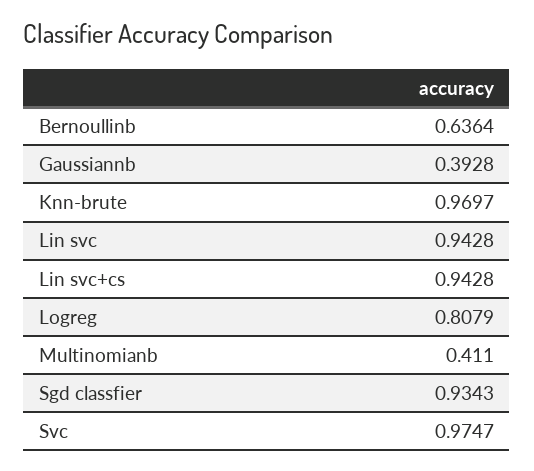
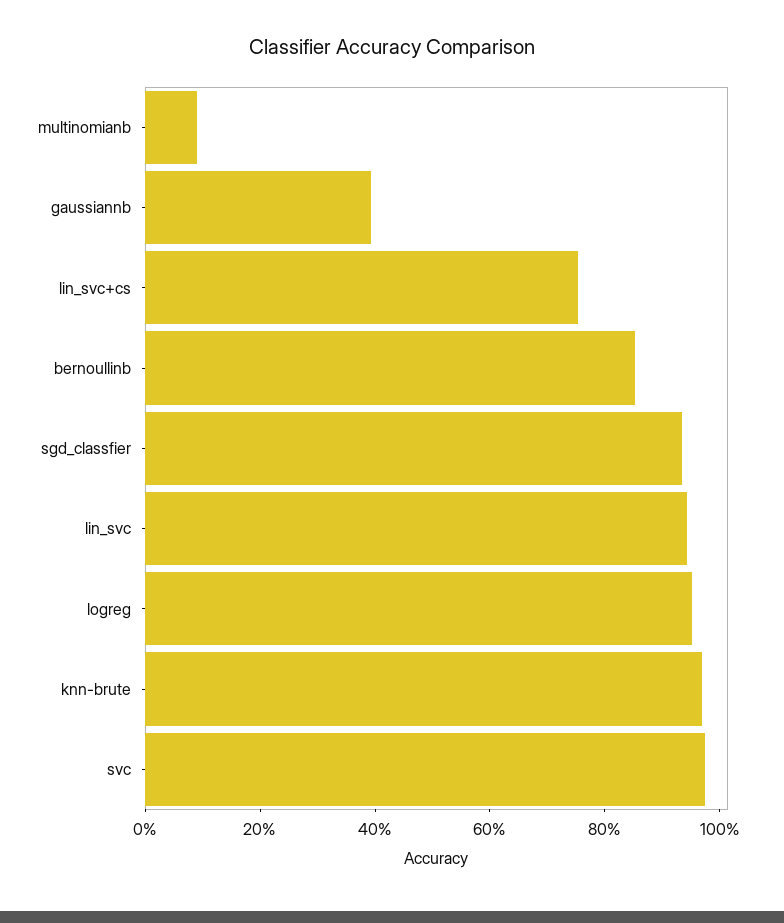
  {
-   "Bernoullinb": 0.6364,
+   "Bernoullinb": 0.85,
    "Gaussiannb": 0.3928,
    "Knn-brute": 0.9697,
    "Lin svc": 0.9428,
-   "Lin svc+cs": 0.9428,
+   "Lin svc+cs": 0.75,
-   "Logreg": 0.8079,
+   "Logreg": 0.95,
-   "Multinomianb": 0.411,
+   "Multinomianb": 0.1,
    "Sgd classfier": 0.9343,
    "Svc": 0.9747
  }

